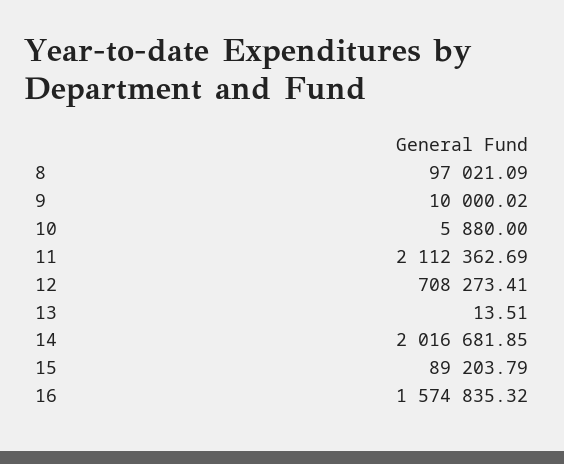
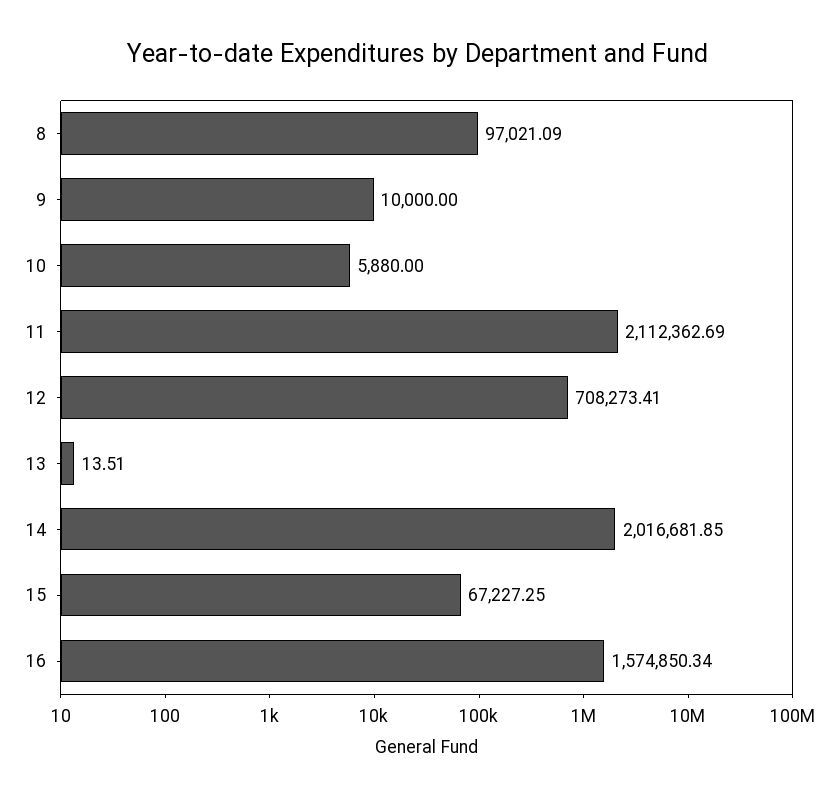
  {
    "8": 97021.09,
-   "9": 10000.02,
+   "9": 10000,
    "10": 5880,
    "11": 2112362.69,
    "12": 708273.41,
    "13": 13.51,
    "14": 2016681.85,
-   "15": 89203.79,
+   "15": 67227.25,
-   "16": 1574835.32
+   "16": 1574850.34
  }

